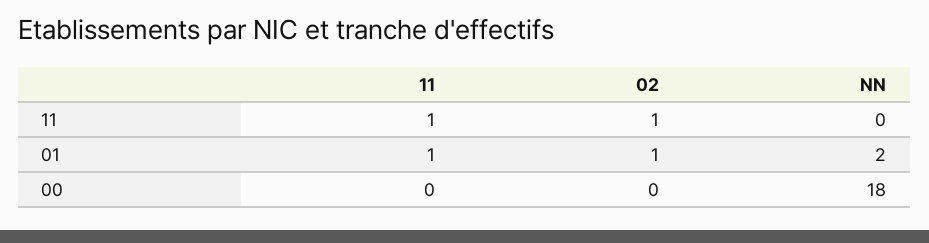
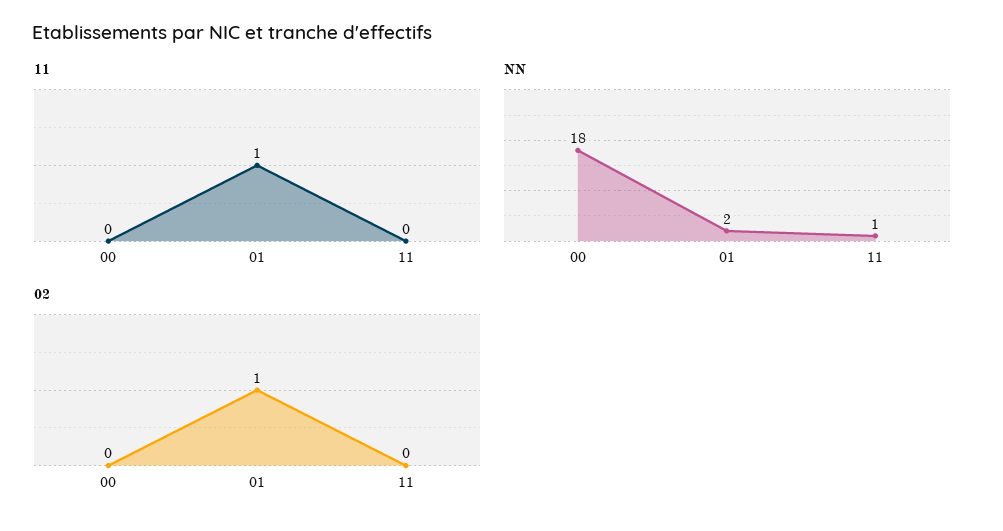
  {
    "11": {
-     "11": 1,
+     "11": 0,
      "01": 1,
      "00": 0
    },
    "02": {
-     "11": 1,
+     "11": 0,
      "01": 1,
      "00": 0
    },
    "NN": {
-     "11": 0,
+     "11": 1,
      "01": 2,
      "00": 18
    }
  }

